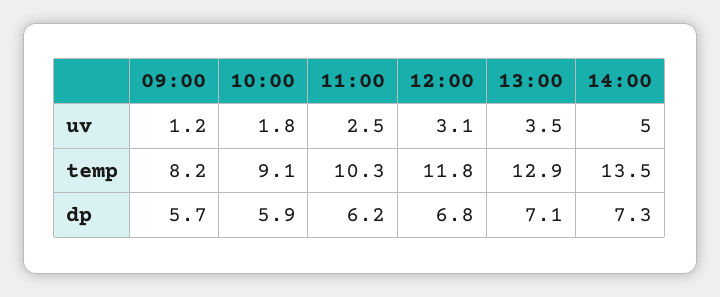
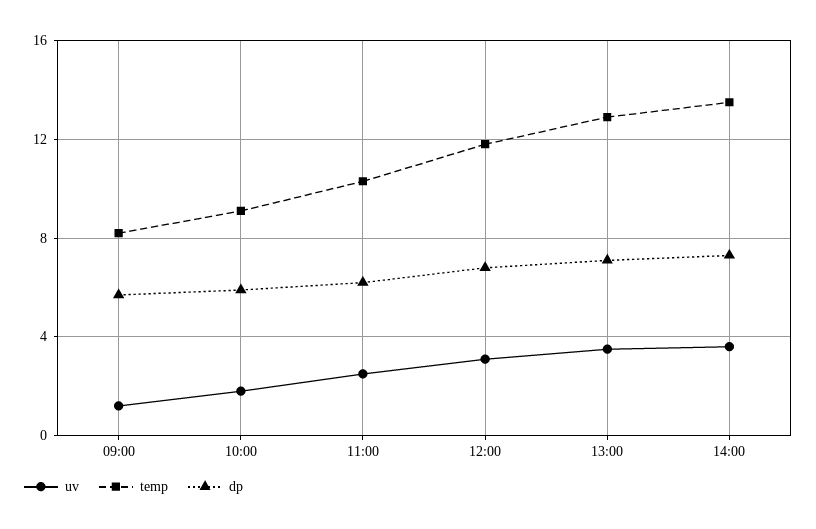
  {
    "uv": {
      "09:00": 1.2,
      "10:00": 1.8,
      "11:00": 2.5,
      "12:00": 3.1,
      "13:00": 3.5,
-     "14:00": 5
+     "14:00": 3.5
    },
    "temp": {
      "09:00": 8.2,
      "10:00": 9.1,
      "11:00": 10.3,
      "12:00": 11.8,
      "13:00": 12.9,
      "14:00": 13.5
    },
    "dp": {
      "09:00": 5.7,
      "10:00": 5.9,
      "11:00": 6.2,
      "12:00": 6.8,
      "13:00": 7.1,
      "14:00": 7.3
    }
  }

